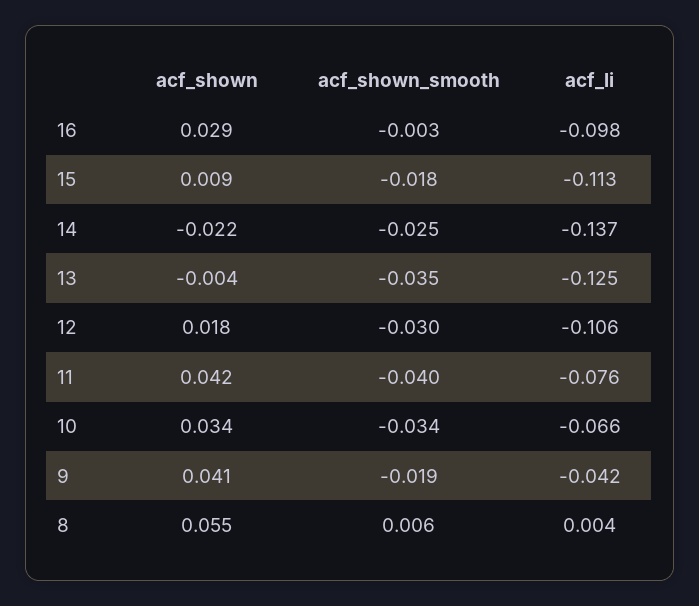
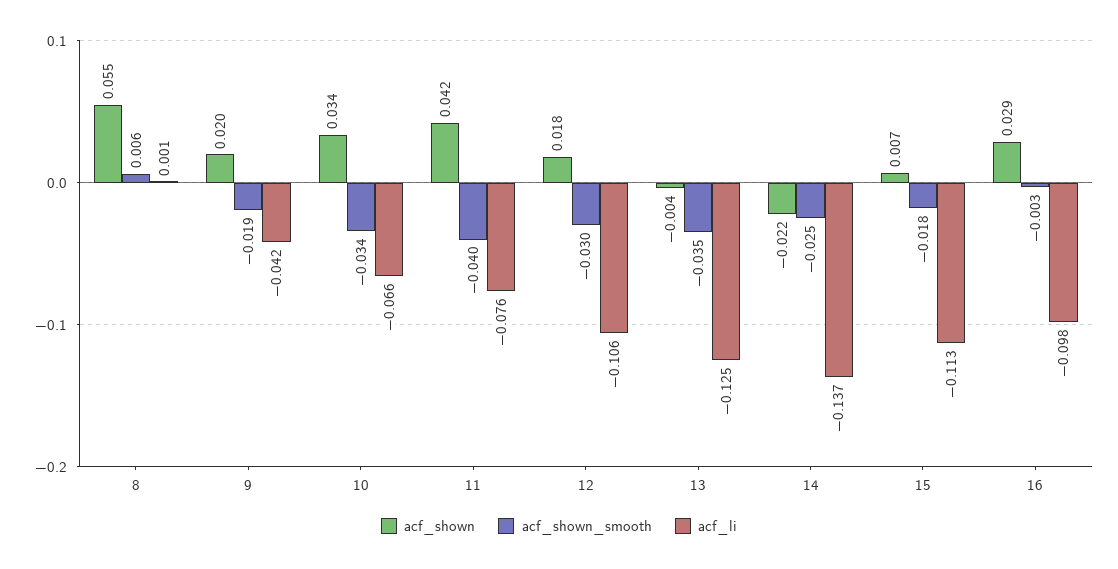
  {
    "acf_shown": {
      "16": 0.029,
-     "15": 0.009,
+     "15": 0.007,
      "14": -0.022,
      "13": -0.004,
      "12": 0.018,
      "11": 0.042,
      "10": 0.034,
-     "9": 0.041,
+     "9": 0.02,
      "8": 0.055
    },
    "acf_shown_smooth": {
      "16": -0.003,
      "15": -0.018,
      "14": -0.025,
      "13": -0.035,
      "12": -0.03,
      "11": -0.04,
      "10": -0.034,
      "9": -0.019,
      "8": 0.006
    },
    "acf_li": {
      "16": -0.098,
      "15": -0.113,
      "14": -0.137,
      "13": -0.125,
      "12": -0.106,
      "11": -0.076,
      "10": -0.066,
      "9": -0.042,
-     "8": 0.004
+     "8": 0.001
    }
  }

